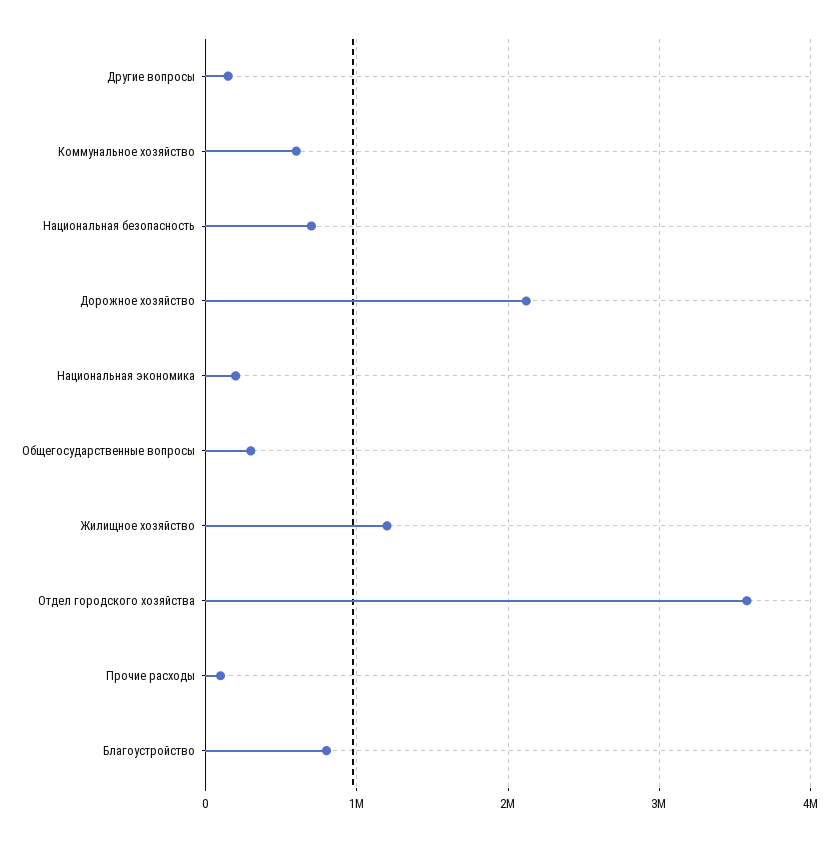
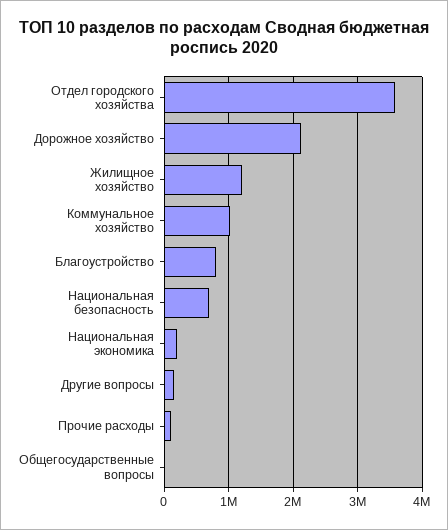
  {
    "Другие вопросы": 200000,
-   "Коммунальное хозяйство": 600000,
+   "Коммунальное хозяйство": 1000000,
    "Национальная безопасность": 700000,
    "Дорожное хозяйство": 2100000,
    "Национальная экономика": 200000,
-   "Общегосударственные вопросы": 300000,
+   "Общегосударственные вопросы": 0,
    "Жилищное хозяйство": 1200000,
    "Отдел городского хозяйства": 3600000,
    "Прочие расходы": 100000,
    "Благоустройство": 800000
  }

